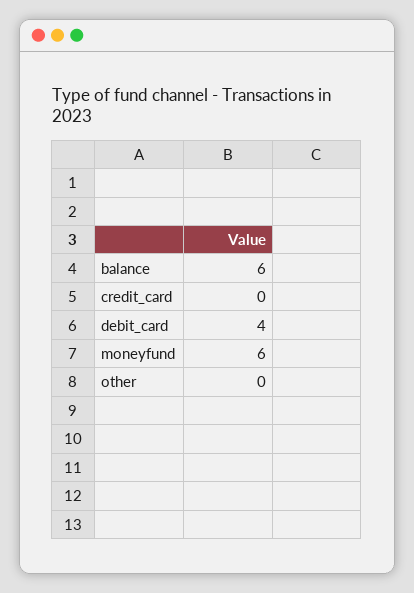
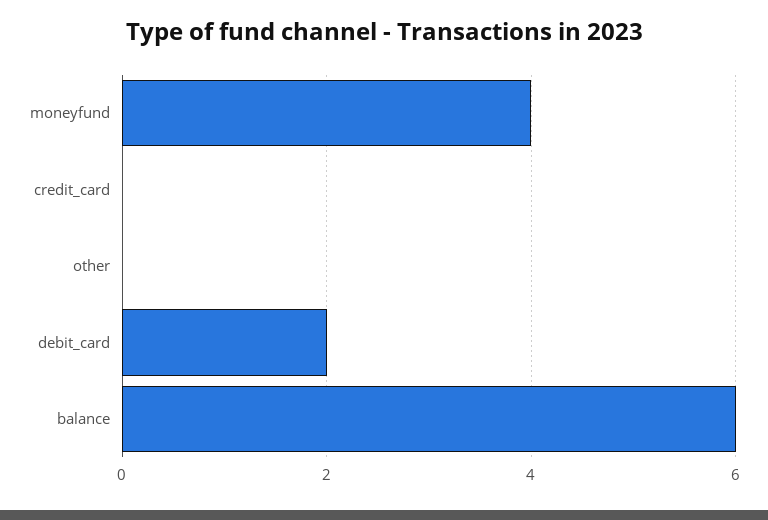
  {
    "balance": 6,
    "credit_card": 0,
-   "debit_card": 4,
+   "debit_card": 2,
-   "moneyfund": 6,
+   "moneyfund": 4,
    "other": 0
  }

